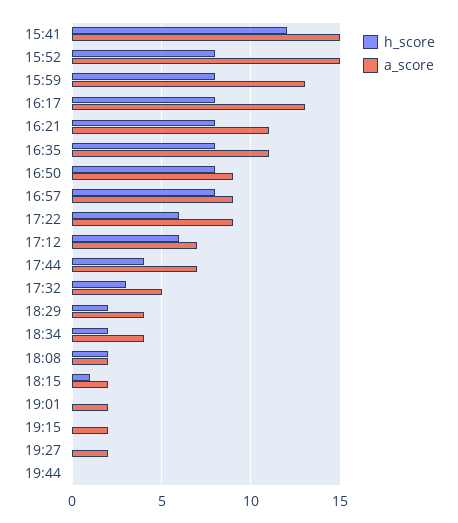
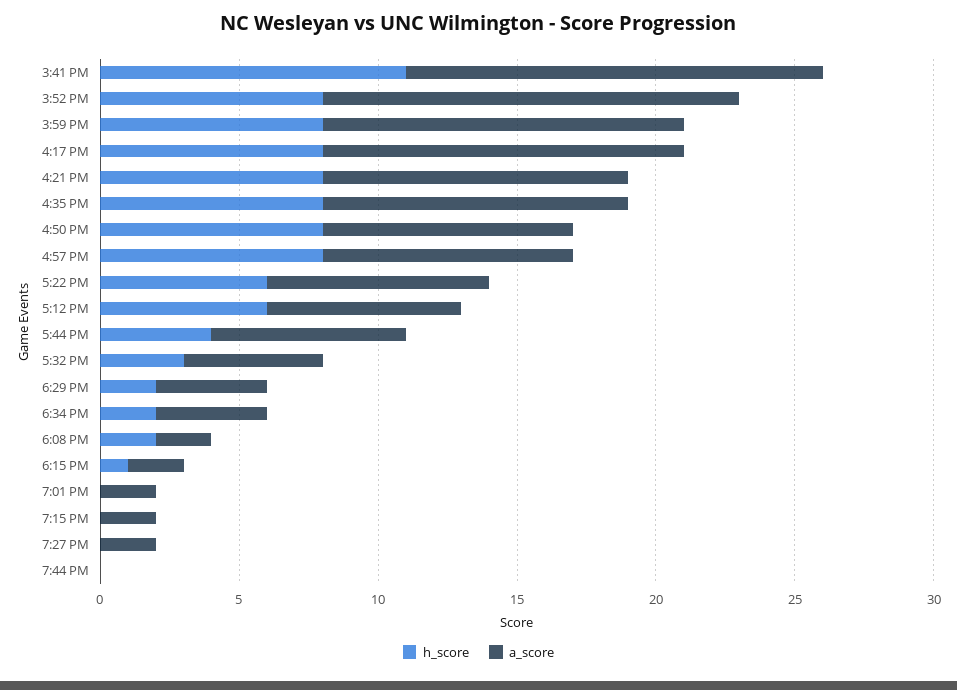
  {
    "h_score": {
-     "15:41": 12,
+     "15:41": 11,
      "15:52": 8,
      "15:59": 8,
      "16:17": 8,
      "16:21": 8,
      "16:35": 8,
      "16:50": 8,
      "16:57": 8,
      "17:22": 6,
      "17:12": 6,
      "17:44": 4,
      "17:32": 3,
      "18:29": 2,
      "18:34": 2,
      "18:08": 2,
      "18:15": 1,
      "19:01": 0,
      "19:15": 0,
      "19:27": 0,
      "19:44": 0
    },
    "a_score": {
      "15:41": 15,
      "15:52": 15,
      "15:59": 13,
      "16:17": 13,
      "16:21": 11,
      "16:35": 11,
      "16:50": 9,
      "16:57": 9,
-     "17:22": 9,
+     "17:22": 8,
      "17:12": 7,
      "17:44": 7,
      "17:32": 5,
      "18:29": 4,
      "18:34": 4,
      "18:08": 2,
      "18:15": 2,
      "19:01": 2,
      "19:15": 2,
      "19:27": 2,
      "19:44": 0
    }
  }

